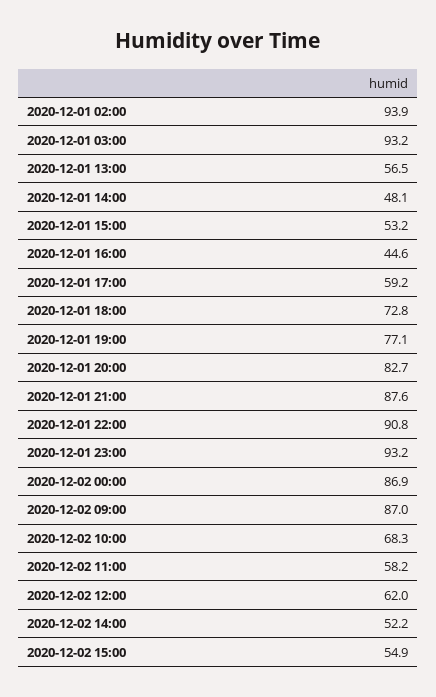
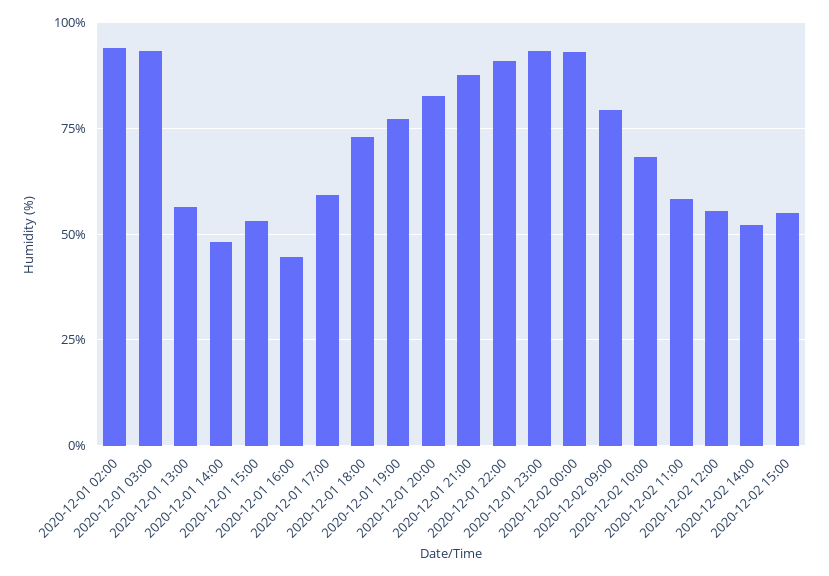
  {
    "2020-12-01 02:00": 93.9,
    "2020-12-01 03:00": 93.2,
    "2020-12-01 13:00": 56.5,
    "2020-12-01 14:00": 48.1,
    "2020-12-01 15:00": 53.2,
    "2020-12-01 16:00": 44.6,
    "2020-12-01 17:00": 59.2,
    "2020-12-01 18:00": 72.8,
    "2020-12-01 19:00": 77.1,
    "2020-12-01 20:00": 82.7,
    "2020-12-01 21:00": 87.6,
    "2020-12-01 22:00": 90.8,
    "2020-12-01 23:00": 93.2,
-   "2020-12-02 00:00": 86.9,
+   "2020-12-02 00:00": 92.5,
-   "2020-12-02 09:00": 87,
+   "2020-12-02 09:00": 80,
    "2020-12-02 10:00": 68.3,
    "2020-12-02 11:00": 58.2,
-   "2020-12-02 12:00": 62,
+   "2020-12-02 12:00": 55,
    "2020-12-02 14:00": 52.2,
    "2020-12-02 15:00": 54.9
  }

